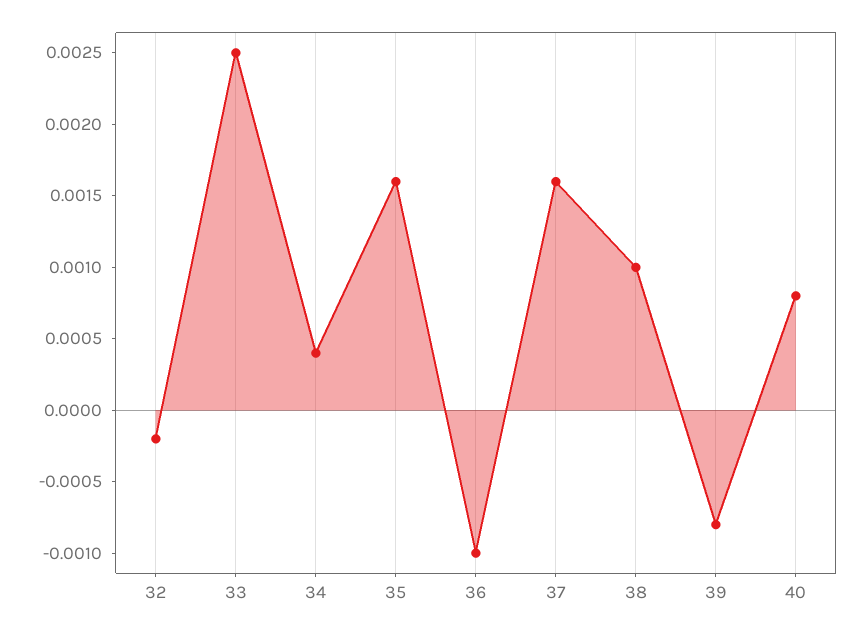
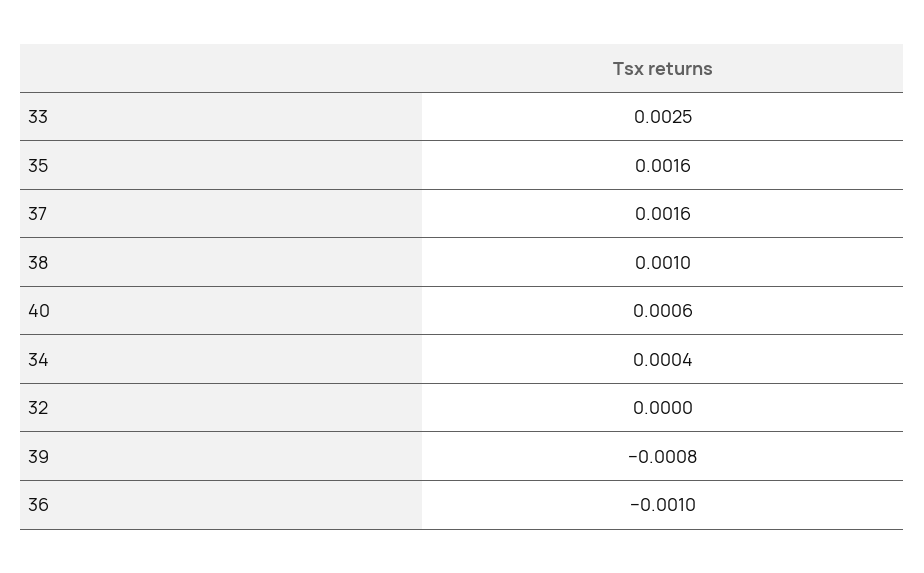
  {
-   "32": -0.0002,
+   "32": 0,
    "33": 0.0025,
    "34": 0.0004,
    "35": 0.0016,
    "36": -0.001,
    "37": 0.0016,
    "38": 0.001,
    "39": -0.0008,
-   "40": 0.0008
+   "40": 0.0006
  }

